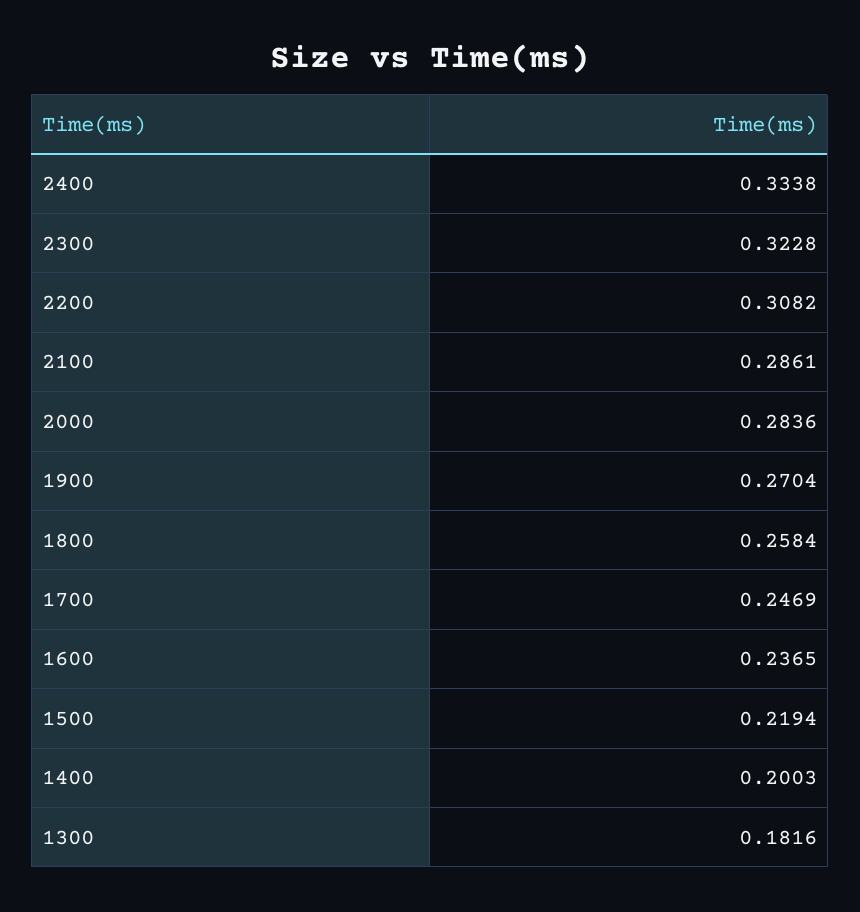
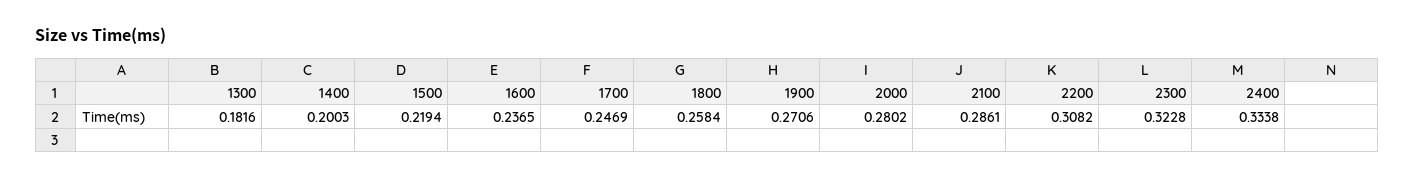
  {
    "2400": 0.3338,
    "2300": 0.3228,
    "2200": 0.3082,
    "2100": 0.2861,
-   "2000": 0.2836,
+   "2000": 0.2802,
-   "1900": 0.2704,
+   "1900": 0.2706,
    "1800": 0.2584,
    "1700": 0.2469,
    "1600": 0.2365,
    "1500": 0.2194,
    "1400": 0.2003,
    "1300": 0.1816
  }

